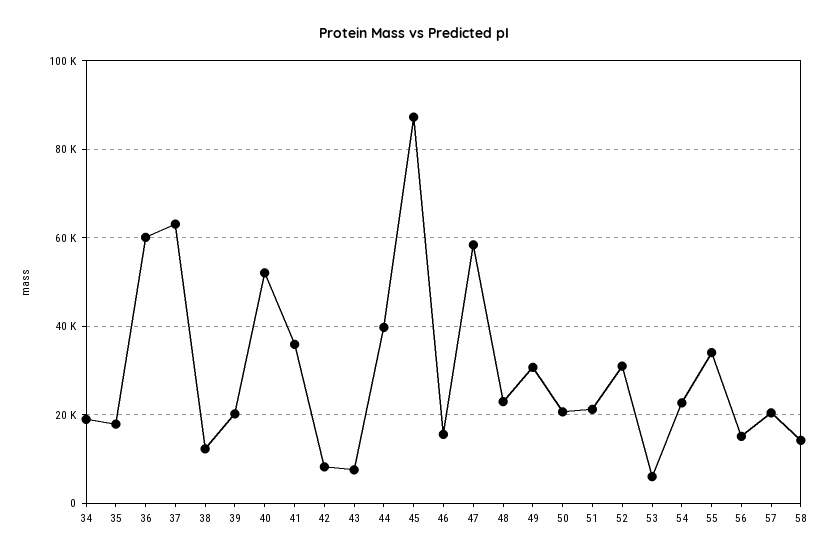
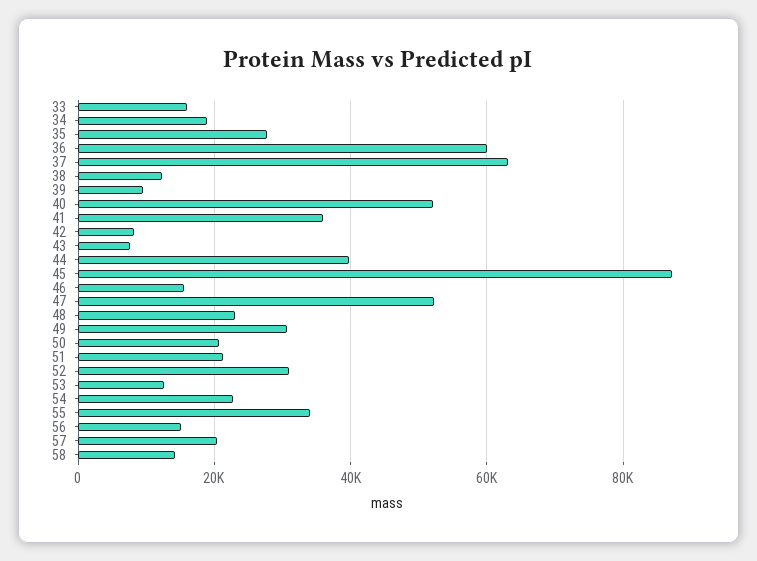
  {
    "34": 18000,
-   "35": 18000,
+   "35": 28000,
    "36": 60000,
    "37": 64000,
    "38": 12000,
-   "39": 20000,
+   "39": 10000,
    "40": 52000,
    "41": 36000,
    "42": 8000,
    "43": 8000,
    "44": 40000,
    "45": 88000,
    "46": 16000,
-   "47": 58000,
+   "47": 52000,
    "48": 22000,
    "49": 30000,
    "50": 20000,
    "51": 22000,
    "52": 32000,
-   "53": 6000,
+   "53": 12000,
    "54": 22000,
    "55": 34000,
    "56": 16000,
    "57": 20000,
-   "58": 14000
+   "58": 14000,
+   "33": 16000
  }

